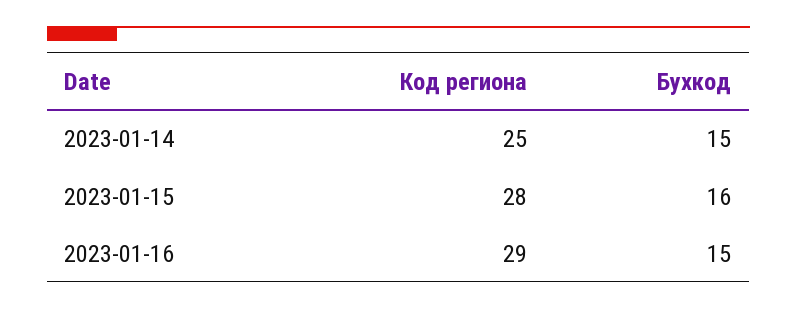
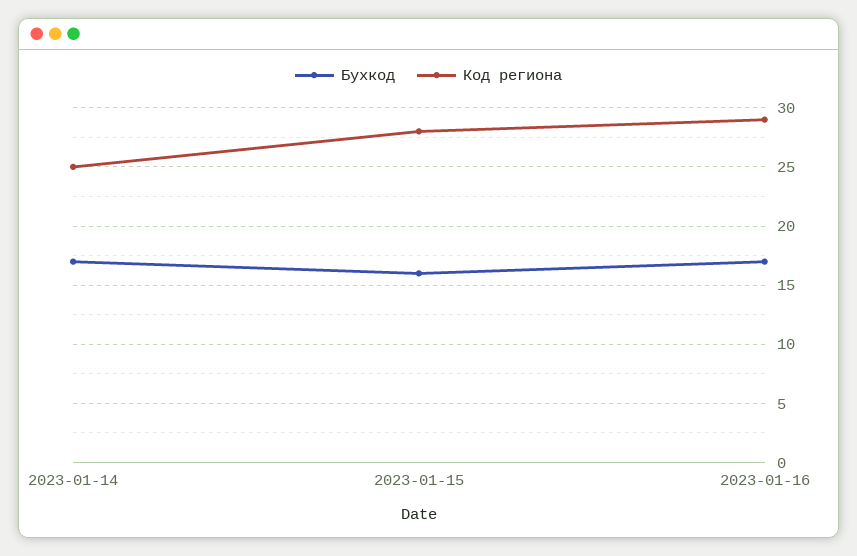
  {
    "Код региона": {
      "2023-01-14": 25,
      "2023-01-15": 28,
      "2023-01-16": 29
    },
    "Бухкод": {
-     "2023-01-14": 15,
+     "2023-01-14": 17,
      "2023-01-15": 16,
-     "2023-01-16": 15
+     "2023-01-16": 17
    }
  }

